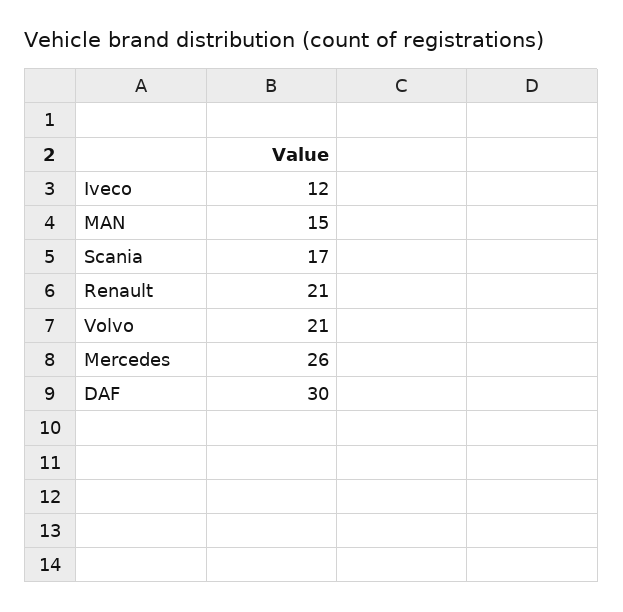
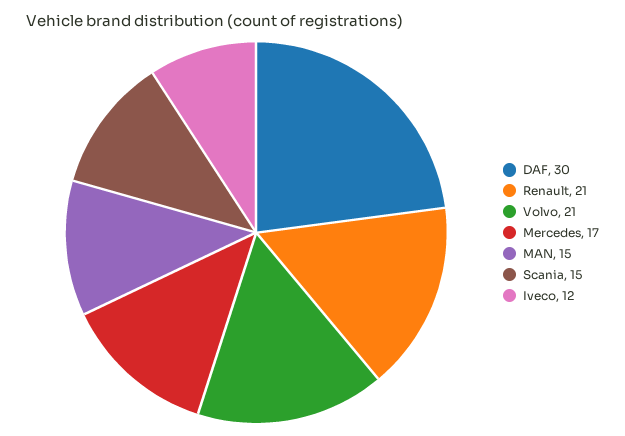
  {
    "Iveco": 12,
    "MAN": 15,
-   "Scania": 17,
+   "Scania": 15,
    "Renault": 21,
    "Volvo": 21,
-   "Mercedes": 26,
+   "Mercedes": 17,
    "DAF": 30
  }

